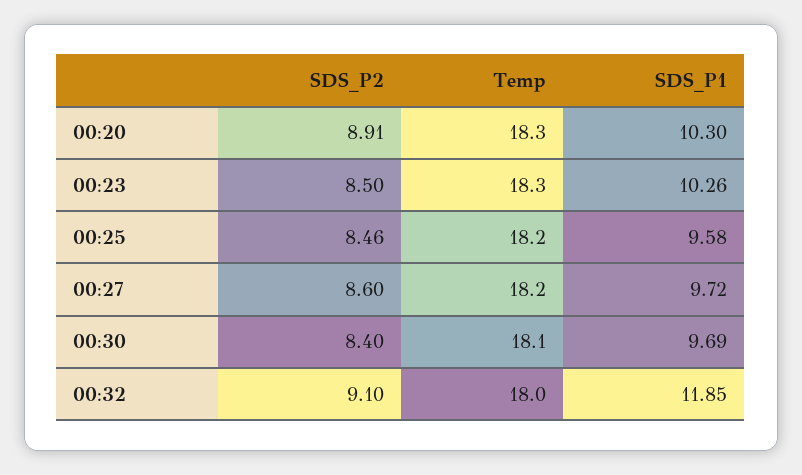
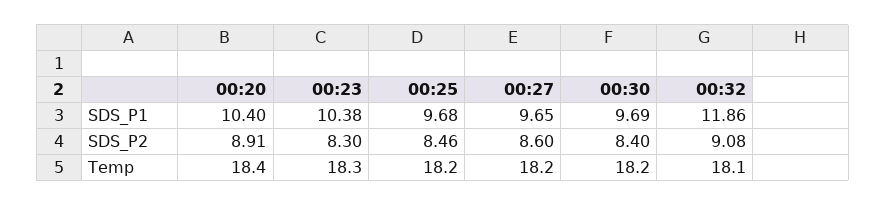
  {
    "SDS_P2": {
      "00:20": 8.91,
-     "00:23": 8.5,
+     "00:23": 8.3,
      "00:25": 8.46,
      "00:27": 8.6,
      "00:30": 8.4,
-     "00:32": 9.1
+     "00:32": 9.08
    },
    "Temp": {
-     "00:20": 18.3,
+     "00:20": 18.4,
      "00:23": 18.3,
      "00:25": 18.2,
      "00:27": 18.2,
-     "00:30": 18.1,
+     "00:30": 18.2,
-     "00:32": 18
+     "00:32": 18.1
    },
    "SDS_P1": {
-     "00:20": 10.3,
+     "00:20": 10.4,
-     "00:23": 10.26,
+     "00:23": 10.38,
-     "00:25": 9.58,
+     "00:25": 9.68,
-     "00:27": 9.72,
+     "00:27": 9.65,
      "00:30": 9.69,
-     "00:32": 11.85
+     "00:32": 11.86
    }
  }

